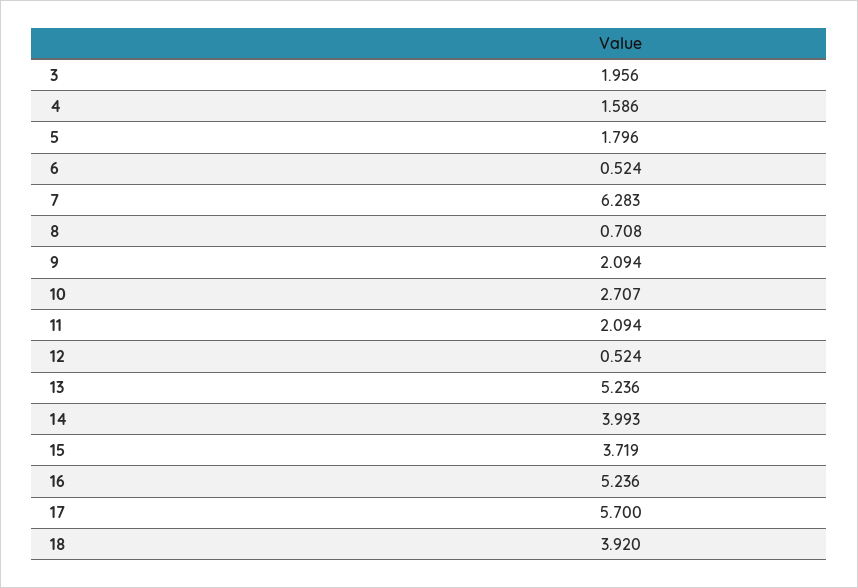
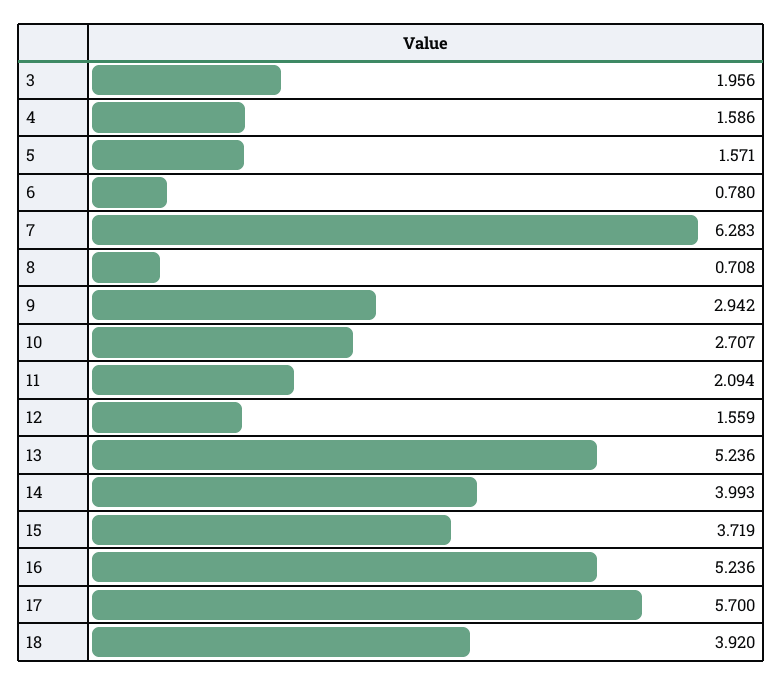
  {
    "3": 1.956,
    "4": 1.586,
-   "5": 1.796,
+   "5": 1.571,
-   "6": 0.524,
+   "6": 0.78,
    "7": 6.283,
    "8": 0.708,
-   "9": 2.094,
+   "9": 2.942,
    "10": 2.707,
    "11": 2.094,
-   "12": 0.524,
+   "12": 1.559,
    "13": 5.236,
    "14": 3.993,
    "15": 3.719,
    "16": 5.236,
    "17": 5.7,
    "18": 3.92
  }

